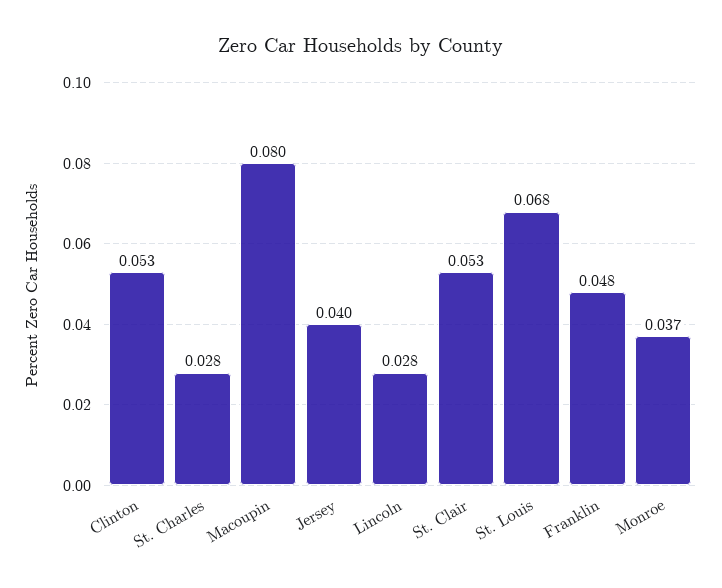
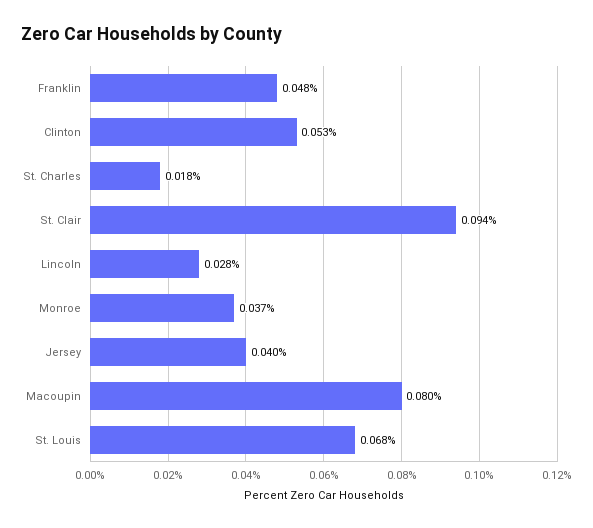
  {
    "Clinton": 0.053,
-   "St. Charles": 0.028,
+   "St. Charles": 0.018,
    "Macoupin": 0.08,
    "Jersey": 0.04,
    "Lincoln": 0.028,
-   "St. Clair": 0.053,
+   "St. Clair": 0.094,
    "St. Louis": 0.068,
    "Franklin": 0.048,
    "Monroe": 0.037
  }

